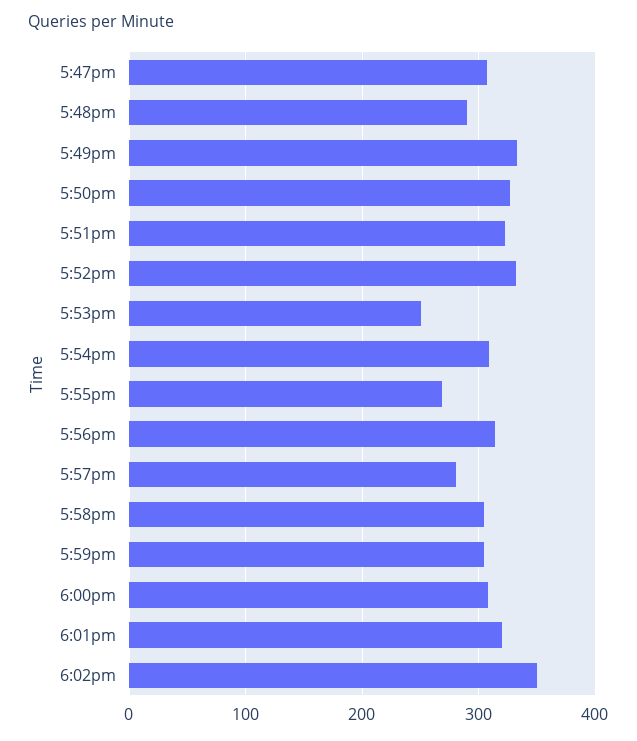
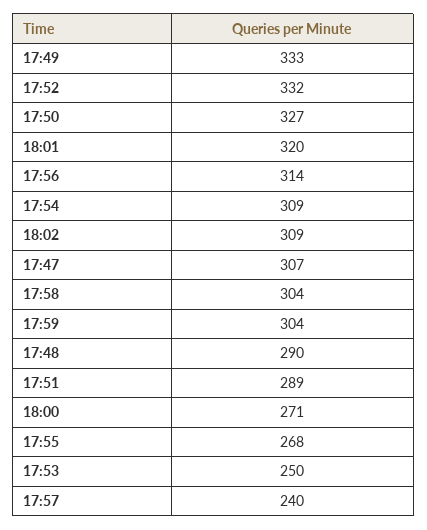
  {
    "5:47pm": 307,
    "5:48pm": 290,
    "5:49pm": 333,
    "5:50pm": 327,
-   "5:51pm": 320,
+   "5:51pm": 289,
    "5:52pm": 332,
    "5:53pm": 250,
    "5:54pm": 309,
    "5:55pm": 268,
    "5:56pm": 314,
-   "5:57pm": 280,
+   "5:57pm": 240,
    "5:58pm": 304,
    "5:59pm": 304,
-   "6:00pm": 310,
+   "6:00pm": 271,
    "6:01pm": 320,
-   "6:02pm": 350
+   "6:02pm": 309
  }

